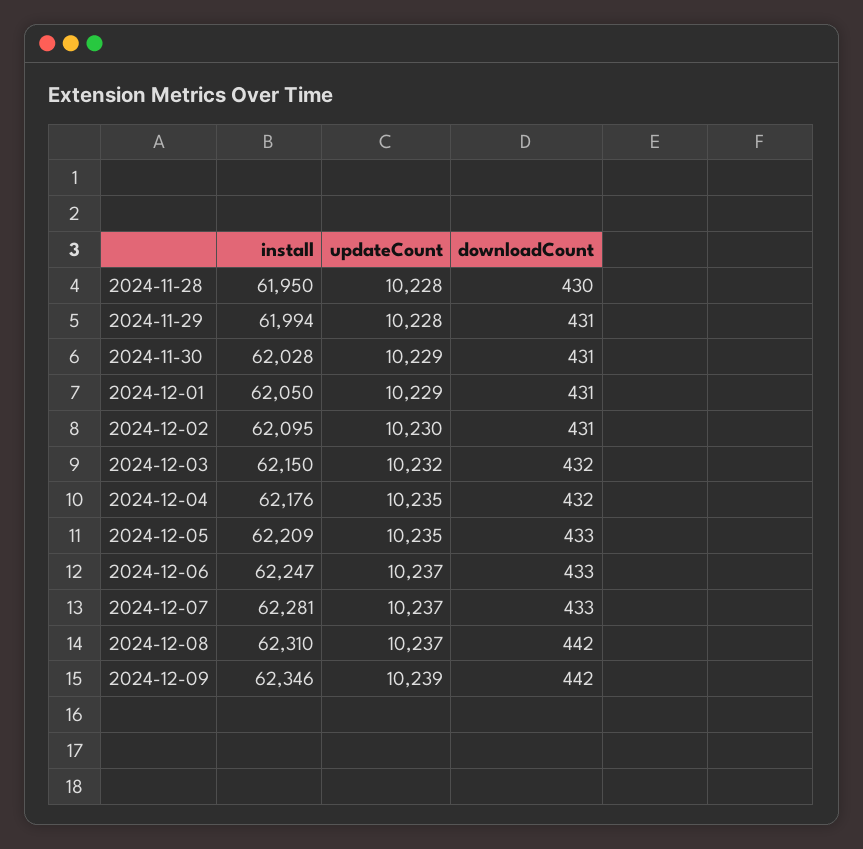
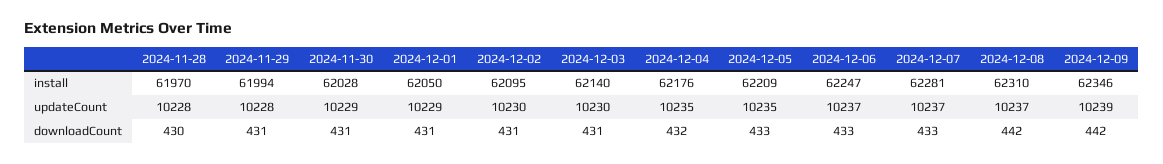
  {
    "install": {
-     "2024-11-28": 61950,
+     "2024-11-28": 61970,
      "2024-11-29": 61994,
      "2024-11-30": 62028,
      "2024-12-01": 62050,
      "2024-12-02": 62095,
-     "2024-12-03": 62150,
+     "2024-12-03": 62140,
      "2024-12-04": 62176,
      "2024-12-05": 62209,
      "2024-12-06": 62247,
      "2024-12-07": 62281,
      "2024-12-08": 62310,
      "2024-12-09": 62346
    },
    "updateCount": {
      "2024-11-28": 10228,
      "2024-11-29": 10228,
      "2024-11-30": 10229,
      "2024-12-01": 10229,
      "2024-12-02": 10230,
-     "2024-12-03": 10232,
+     "2024-12-03": 10230,
      "2024-12-04": 10235,
      "2024-12-05": 10235,
      "2024-12-06": 10237,
      "2024-12-07": 10237,
      "2024-12-08": 10237,
      "2024-12-09": 10239
    },
    "downloadCount": {
      "2024-11-28": 430,
      "2024-11-29": 431,
      "2024-11-30": 431,
      "2024-12-01": 431,
      "2024-12-02": 431,
-     "2024-12-03": 432,
+     "2024-12-03": 431,
      "2024-12-04": 432,
      "2024-12-05": 433,
      "2024-12-06": 433,
      "2024-12-07": 433,
      "2024-12-08": 442,
      "2024-12-09": 442
    }
  }

